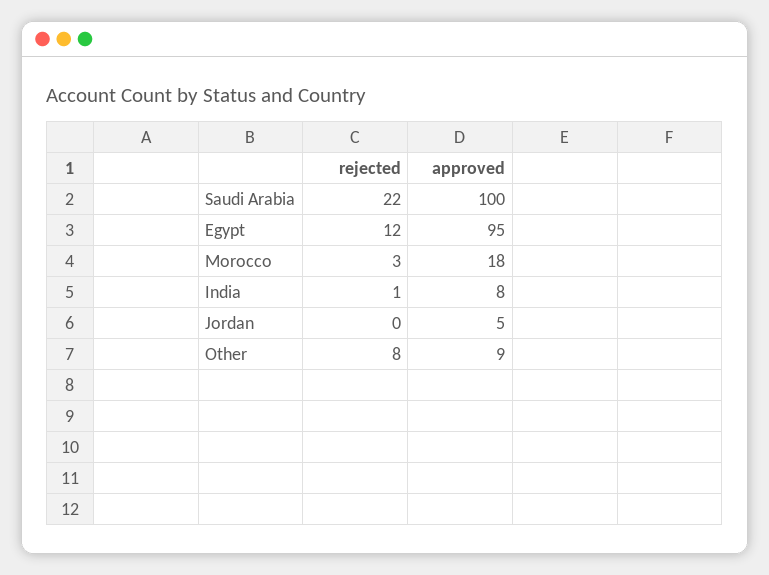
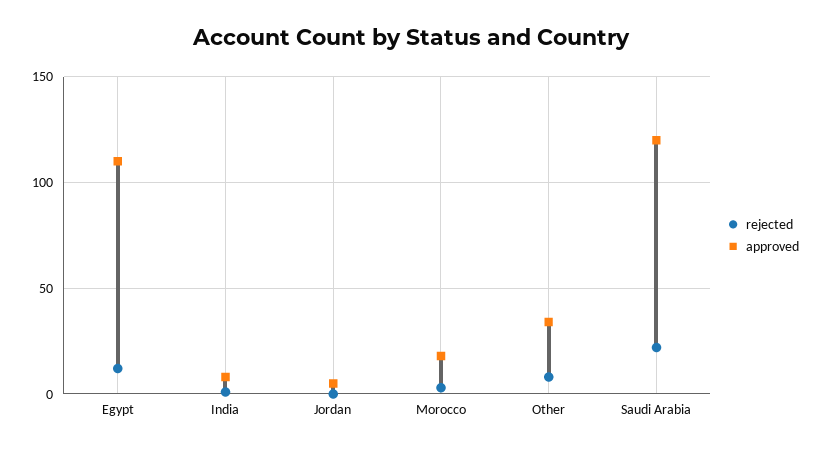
  {
    "rejected": {
      "Saudi Arabia": 22,
      "Egypt": 12,
      "Morocco": 3,
      "India": 1,
      "Jordan": 0,
      "Other": 8
    },
    "approved": {
-     "Saudi Arabia": 100,
+     "Saudi Arabia": 120,
-     "Egypt": 95,
+     "Egypt": 110,
      "Morocco": 18,
      "India": 8,
      "Jordan": 5,
-     "Other": 9
+     "Other": 35
    }
  }

